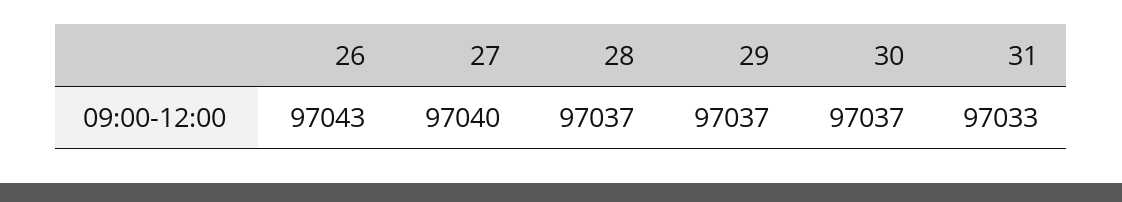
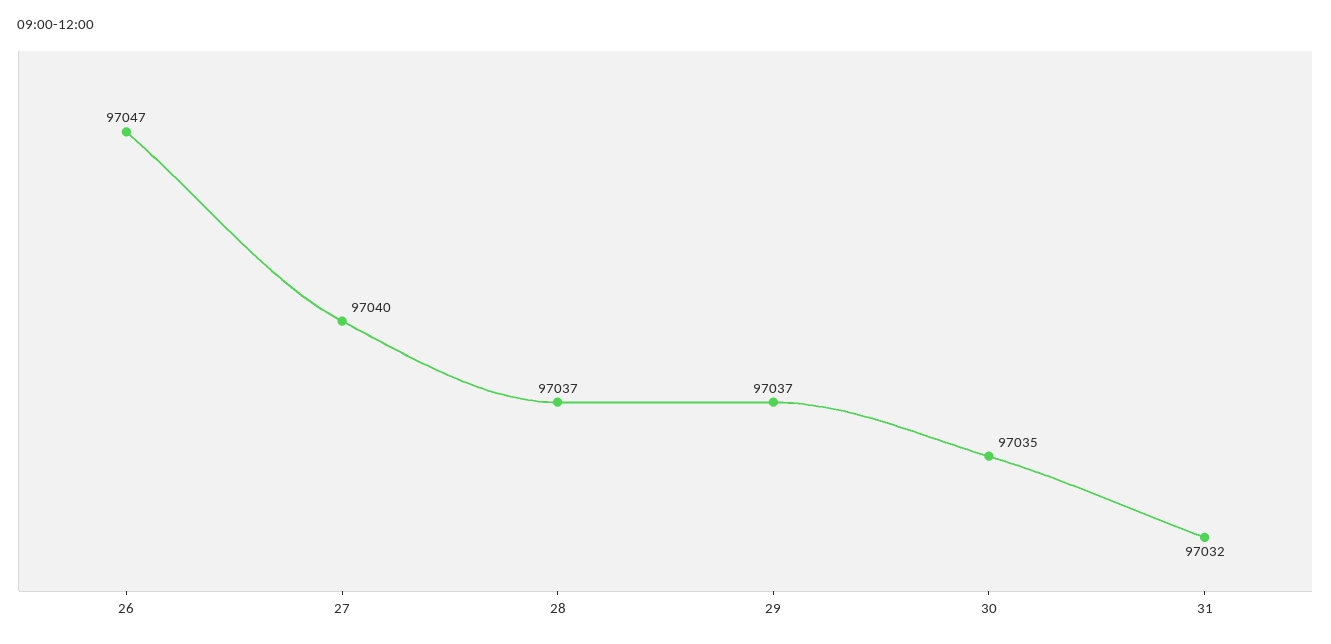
  {
-   "26": 97043,
+   "26": 97047,
    "27": 97040,
    "28": 97037,
    "29": 97037,
-   "30": 97037,
+   "30": 97035,
-   "31": 97033
+   "31": 97032
  }

